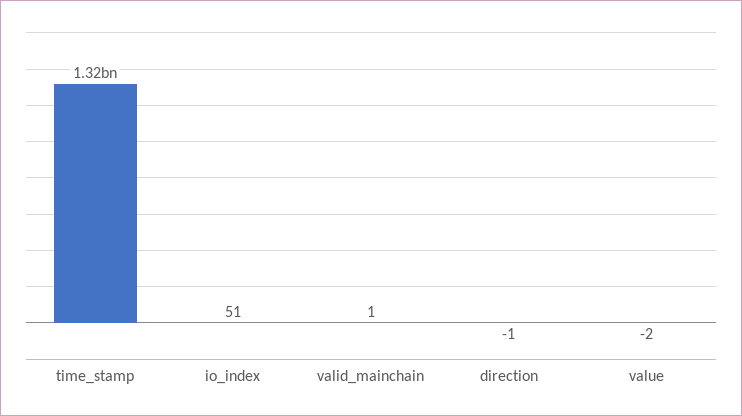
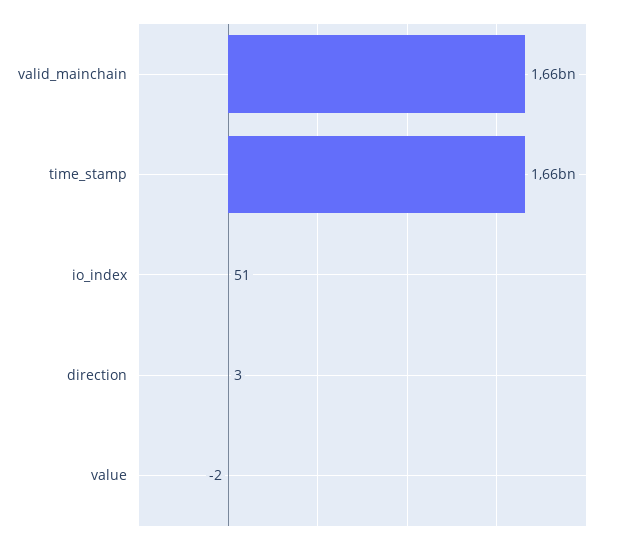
  {
-   "time_stamp": 1320000000,
+   "time_stamp": 1660000000,
    "io_index": 51,
-   "valid_mainchain": 1,
+   "valid_mainchain": 1660000000,
-   "direction": -1,
+   "direction": 3,
    "value": -2
  }

